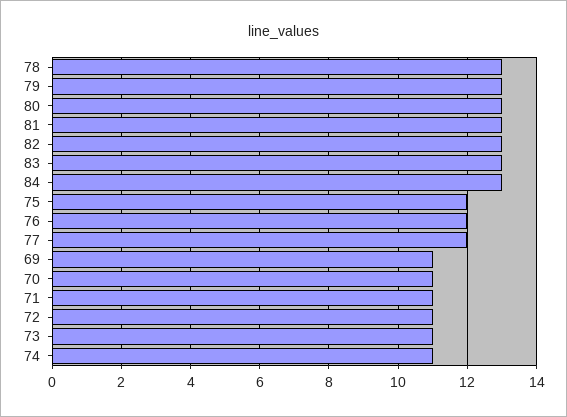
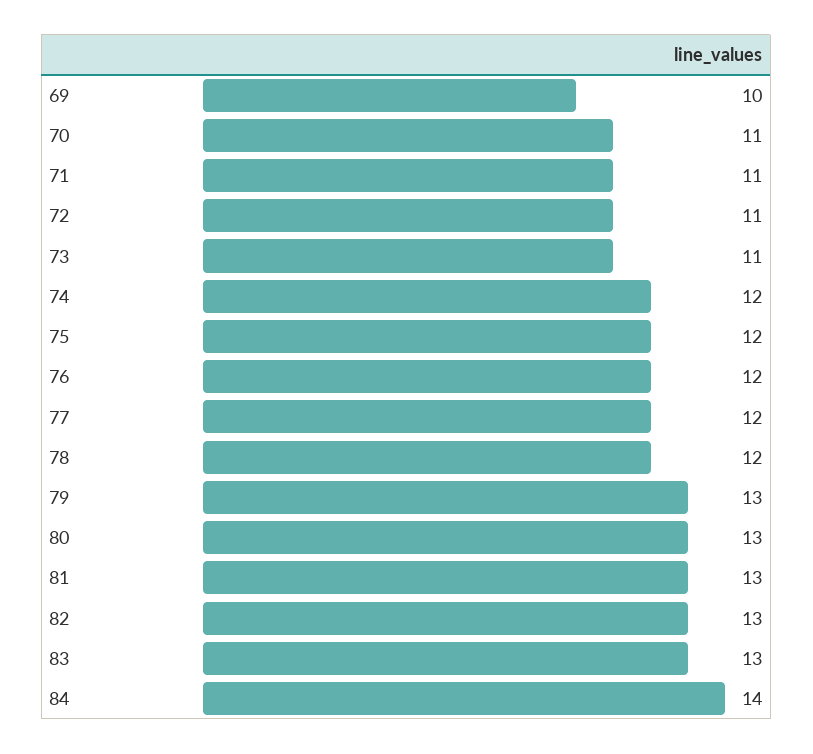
  {
-   "78": 13,
+   "78": 12,
    "79": 13,
    "80": 13,
    "81": 13,
    "82": 13,
    "83": 13,
-   "84": 13,
+   "84": 14,
    "75": 12,
    "76": 12,
    "77": 12,
-   "69": 11,
+   "69": 10,
    "70": 11,
    "71": 11,
    "72": 11,
    "73": 11,
-   "74": 11
+   "74": 12
  }

